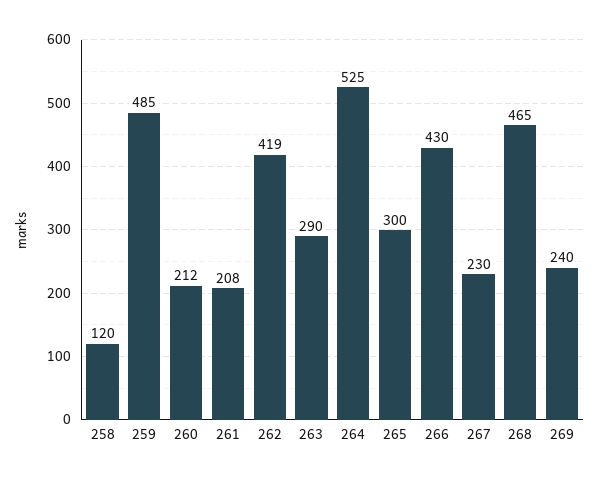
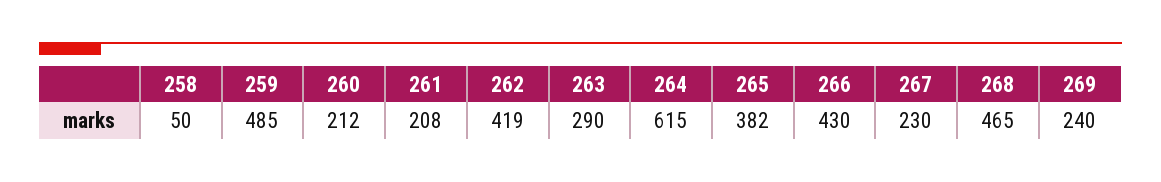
  {
-   "258": 120,
+   "258": 50,
    "259": 485,
    "260": 212,
    "261": 208,
    "262": 419,
    "263": 290,
-   "264": 525,
+   "264": 615,
-   "265": 300,
+   "265": 382,
    "266": 430,
    "267": 230,
    "268": 465,
    "269": 240
  }

